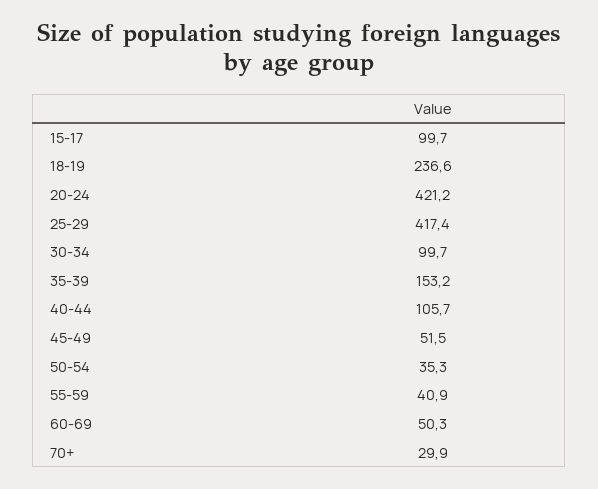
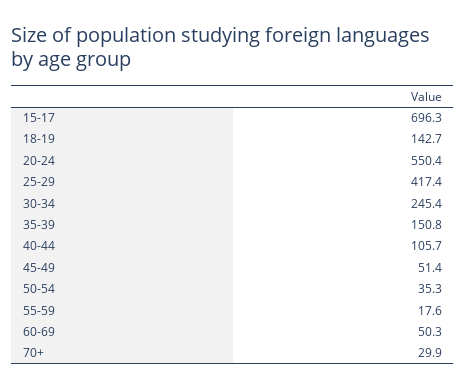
  {
-   "15-17": 99.7,
+   "15-17": 696.3,
-   "18-19": 236.6,
+   "18-19": 142.7,
-   "20-24": 421.2,
+   "20-24": 550.4,
    "25-29": 417.4,
-   "30-34": 99.7,
+   "30-34": 245.4,
-   "35-39": 153.2,
+   "35-39": 150.8,
    "40-44": 105.7,
-   "45-49": 51.5,
+   "45-49": 51.4,
    "50-54": 35.3,
-   "55-59": 40.9,
+   "55-59": 17.6,
    "60-69": 50.3,
    "70+": 29.9
  }

